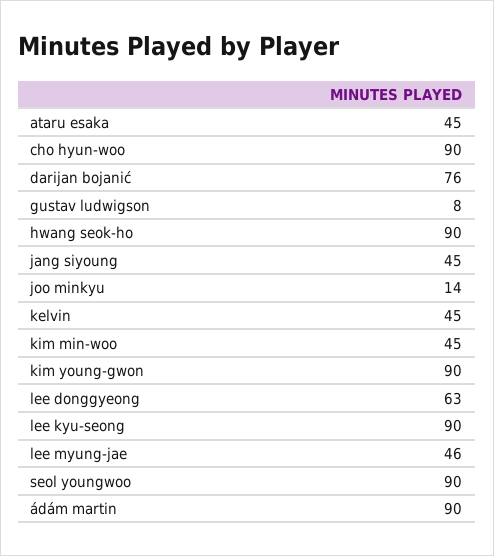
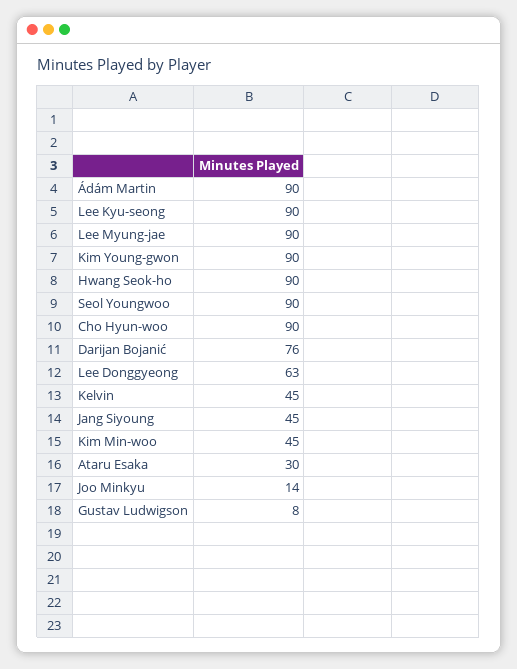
  {
-   "ataru esaka": 45,
+   "ataru esaka": 30,
    "cho hyun-woo": 90,
    "darijan bojanić": 76,
    "gustav ludwigson": 8,
    "hwang seok-ho": 90,
    "jang siyoung": 45,
    "joo minkyu": 14,
    "kelvin": 45,
    "kim min-woo": 45,
    "kim young-gwon": 90,
    "lee donggyeong": 63,
    "lee kyu-seong": 90,
-   "lee myung-jae": 46,
+   "lee myung-jae": 90,
    "seol youngwoo": 90,
    "ádám martin": 90
  }

